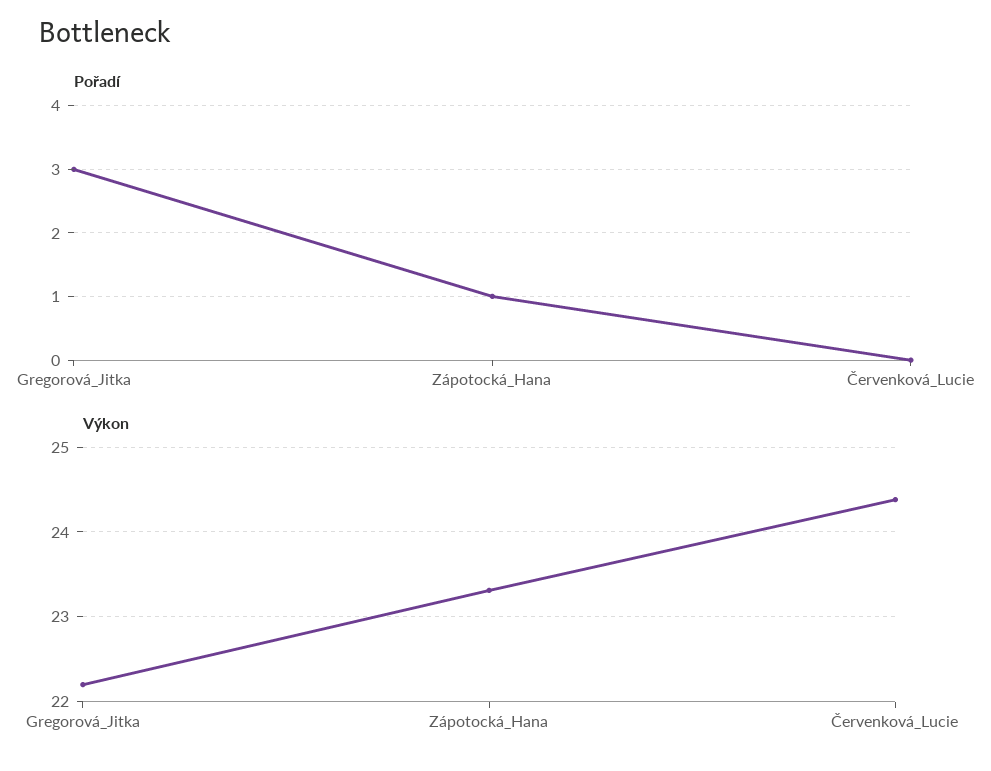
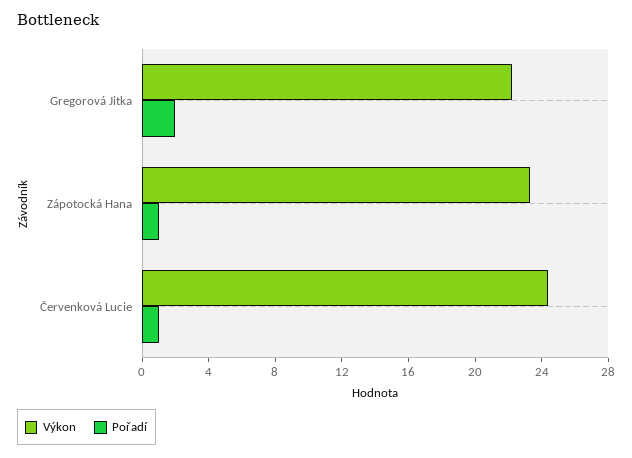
  {
    "Pořadí": {
-     "Gregorová_Jitka": 3,
+     "Gregorová_Jitka": 2,
      "Zápotocká_Hana": 1,
-     "Červenková_Lucie": 0
+     "Červenková_Lucie": 1
    },
    "Výkon": {
      "Gregorová_Jitka": 22.2,
      "Zápotocká_Hana": 23.3,
      "Červenková_Lucie": 24.4
    }
  }

